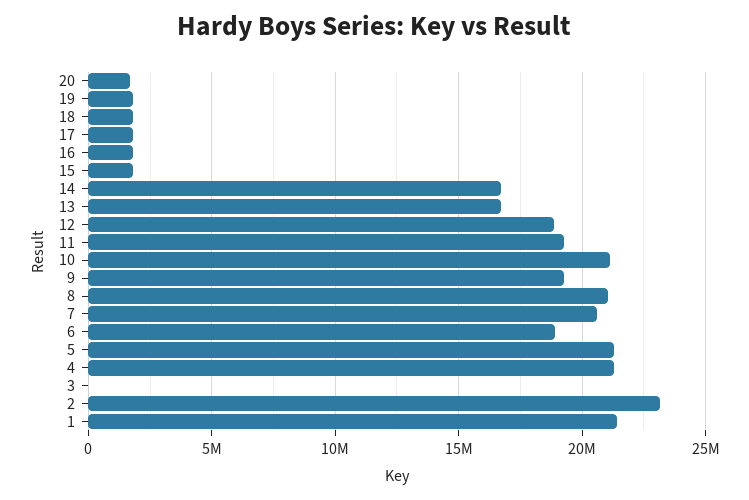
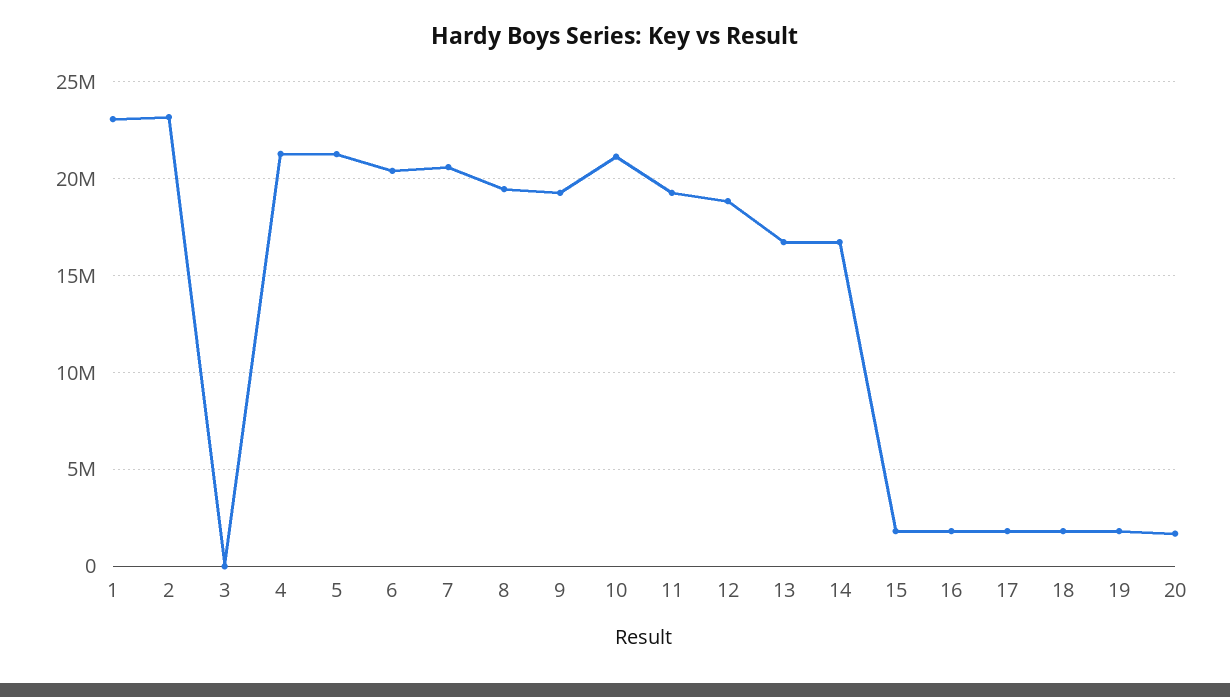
  {
    "20": 1500000,
    "19": 2000000,
    "18": 2000000,
    "17": 2000000,
    "16": 2000000,
    "15": 2000000,
    "14": 16500000,
    "13": 16500000,
    "12": 19000000,
    "11": 19500000,
    "10": 21000000,
    "9": 19500000,
-   "8": 21000000,
+   "8": 19500000,
    "7": 20500000,
-   "6": 19000000,
+   "6": 20500000,
    "5": 21500000,
    "4": 21500000,
    "3": 0,
    "2": 23000000,
-   "1": 21500000
+   "1": 23000000
  }

